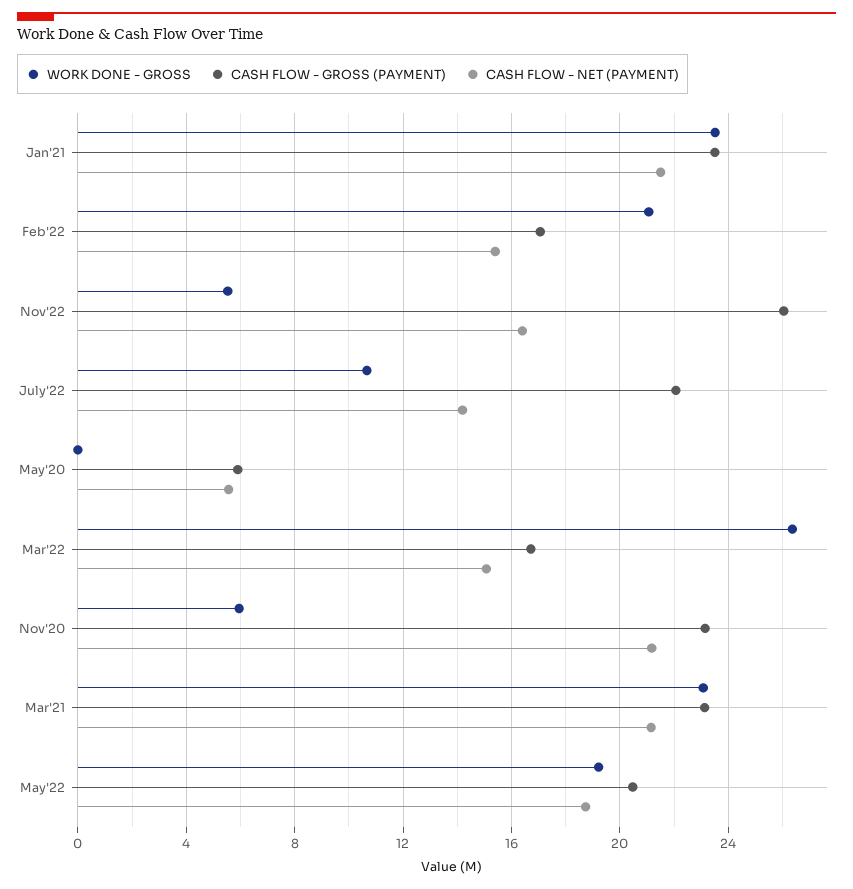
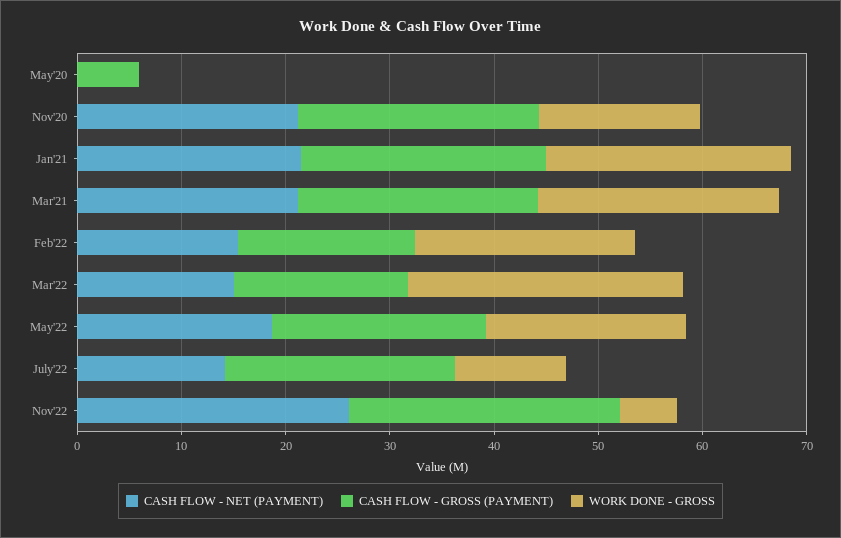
  {
    "WORK DONE - GROSS": {
      "Jan'21": 23.5,
      "Feb'22": 21,
      "Nov'22": 5.5,
      "July'22": 10.5,
      "May'20": 0,
      "Mar'22": 26.5,
-     "Nov'20": 6,
+     "Nov'20": 16,
      "Mar'21": 23,
      "May'22": 19
    },
    "CASH FLOW - GROSS (PAYMENT)": {
      "Jan'21": 23.5,
      "Feb'22": 17,
      "Nov'22": 26,
      "July'22": 22,
      "May'20": 6,
      "Mar'22": 16.5,
      "Nov'20": 23,
      "Mar'21": 23,
      "May'22": 20.5
    },
    "CASH FLOW - NET (PAYMENT)": {
      "Jan'21": 21.5,
      "Feb'22": 15.5,
-     "Nov'22": 16.5,
+     "Nov'22": 26,
      "July'22": 14,
-     "May'20": 5.5,
+     "May'20": 0,
      "Mar'22": 15,
      "Nov'20": 21,
      "Mar'21": 21,
      "May'22": 18.5
    }
  }

